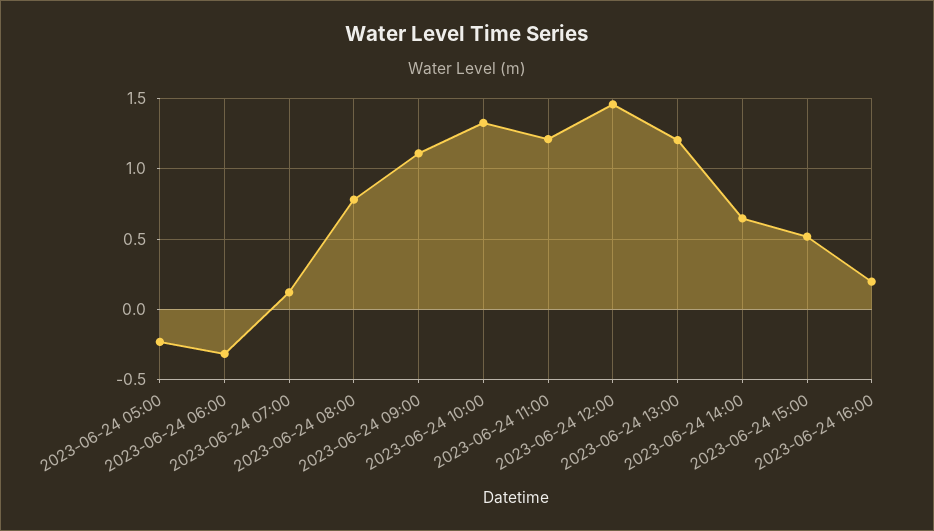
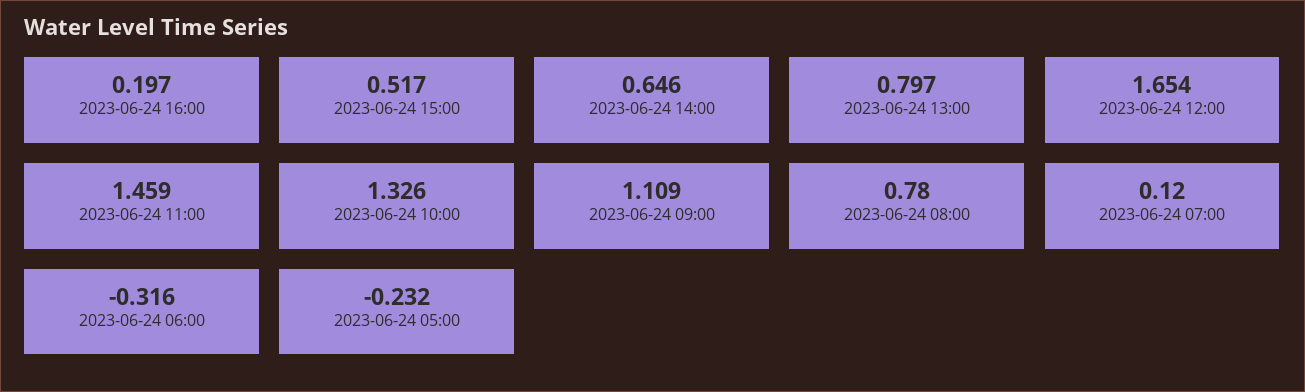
  {
    "2023-06-24 05:00": -0.232,
    "2023-06-24 06:00": -0.316,
    "2023-06-24 07:00": 0.12,
    "2023-06-24 08:00": 0.78,
    "2023-06-24 09:00": 1.109,
    "2023-06-24 10:00": 1.326,
-   "2023-06-24 11:00": 1.2,
+   "2023-06-24 11:00": 1.459,
-   "2023-06-24 12:00": 1.45,
+   "2023-06-24 12:00": 1.654,
-   "2023-06-24 13:00": 1.2,
+   "2023-06-24 13:00": 0.797,
    "2023-06-24 14:00": 0.646,
    "2023-06-24 15:00": 0.517,
    "2023-06-24 16:00": 0.197
  }

